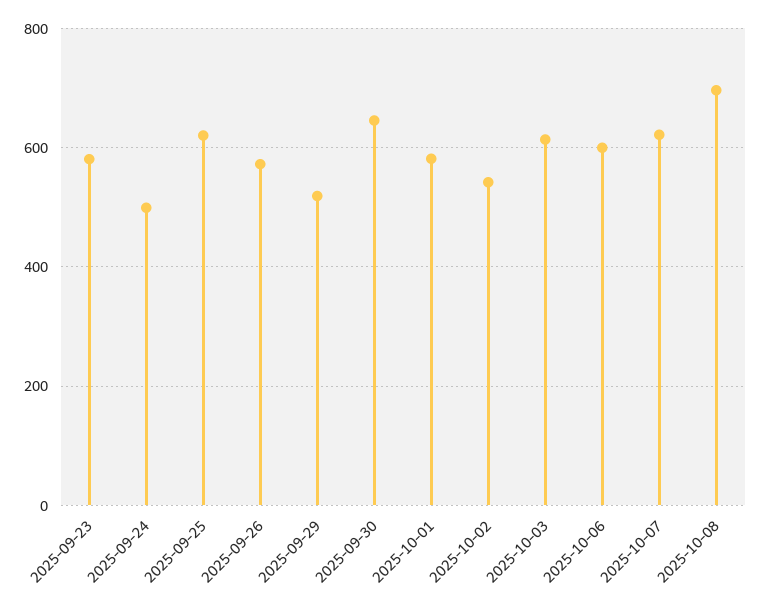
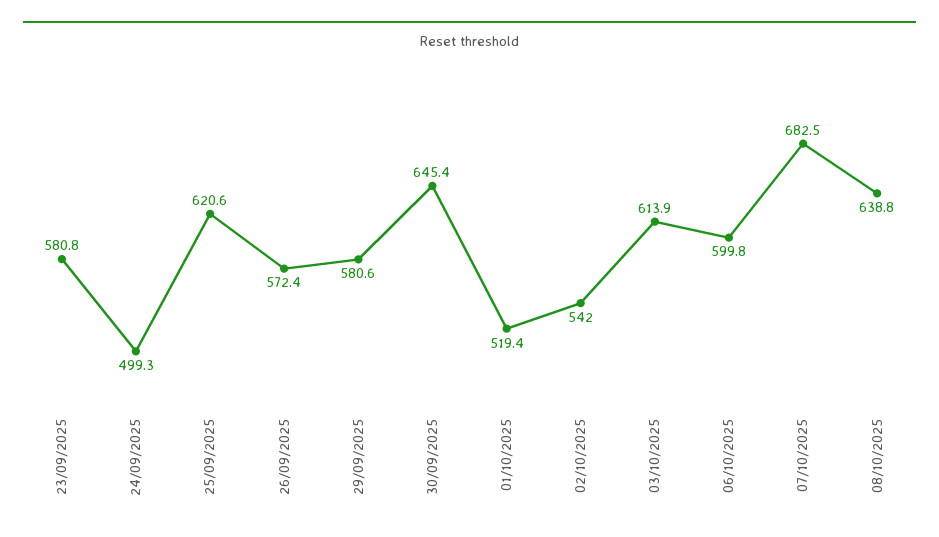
  {
    "2025-09-23": 580.8,
    "2025-09-24": 499.3,
    "2025-09-25": 620.6,
    "2025-09-26": 572.4,
-   "2025-09-29": 520,
+   "2025-09-29": 580.6,
    "2025-09-30": 645.4,
-   "2025-10-01": 580,
+   "2025-10-01": 519.4,
    "2025-10-02": 542,
    "2025-10-03": 613.9,
    "2025-10-06": 599.8,
-   "2025-10-07": 620,
+   "2025-10-07": 682.5,
-   "2025-10-08": 700
+   "2025-10-08": 638.8
  }

